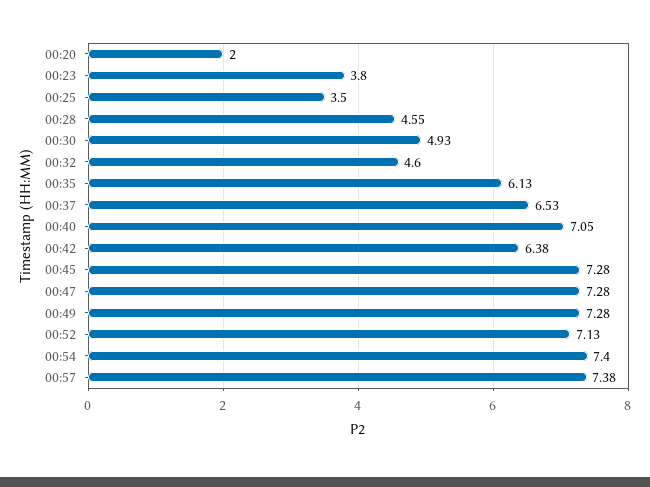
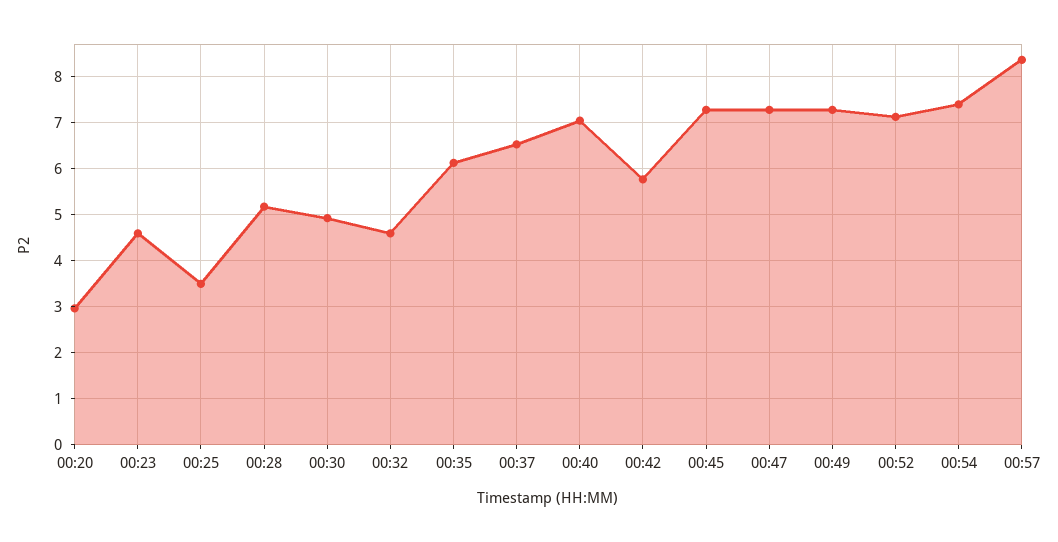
  {
-   "00:20": 2,
+   "00:20": 3,
-   "00:23": 3.8,
+   "00:23": 4.6,
    "00:25": 3.5,
-   "00:28": 4.55,
+   "00:28": 5.2,
    "00:30": 4.93,
    "00:32": 4.6,
    "00:35": 6.13,
    "00:37": 6.53,
    "00:40": 7.05,
-   "00:42": 6.38,
+   "00:42": 5.8,
    "00:45": 7.28,
    "00:47": 7.28,
    "00:49": 7.28,
    "00:52": 7.13,
    "00:54": 7.4,
-   "00:57": 7.38
+   "00:57": 8.4
  }

